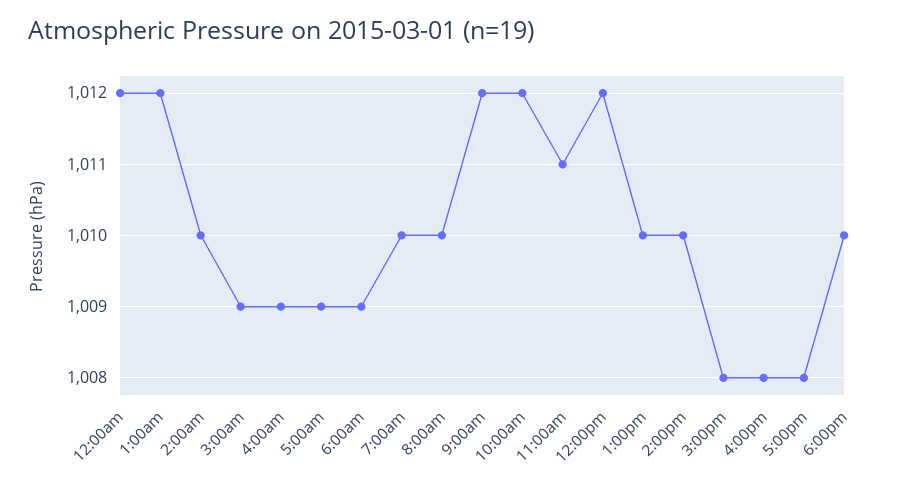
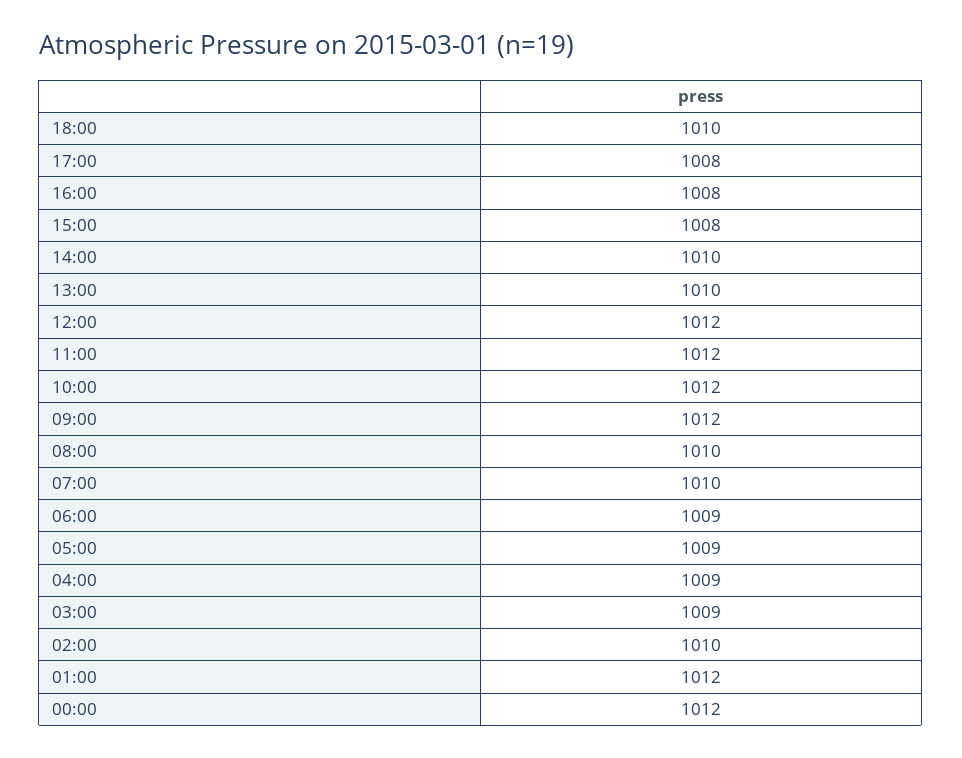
  {
    "12:00am": 1012,
    "1:00am": 1012,
    "2:00am": 1010,
    "3:00am": 1009,
    "4:00am": 1009,
    "5:00am": 1009,
    "6:00am": 1009,
    "7:00am": 1010,
    "8:00am": 1010,
    "9:00am": 1012,
    "10:00am": 1012,
-   "11:00am": 1011,
+   "11:00am": 1012,
    "12:00pm": 1012,
    "1:00pm": 1010,
    "2:00pm": 1010,
    "3:00pm": 1008,
    "4:00pm": 1008,
    "5:00pm": 1008,
    "6:00pm": 1010
  }

